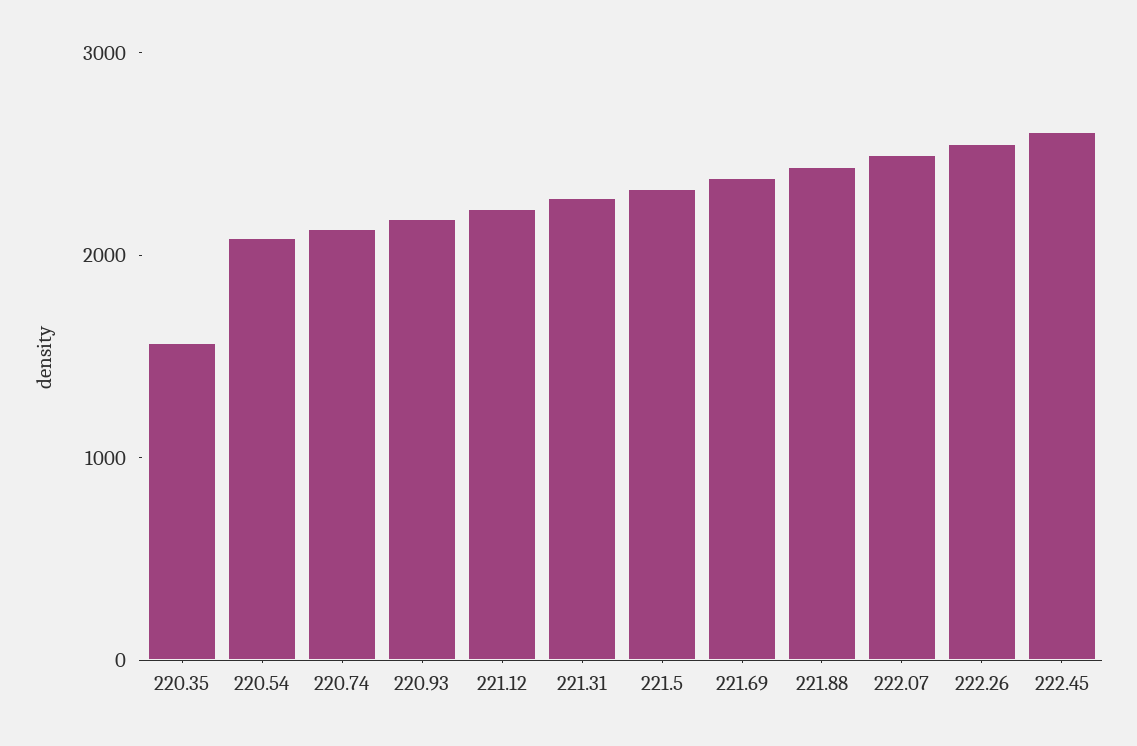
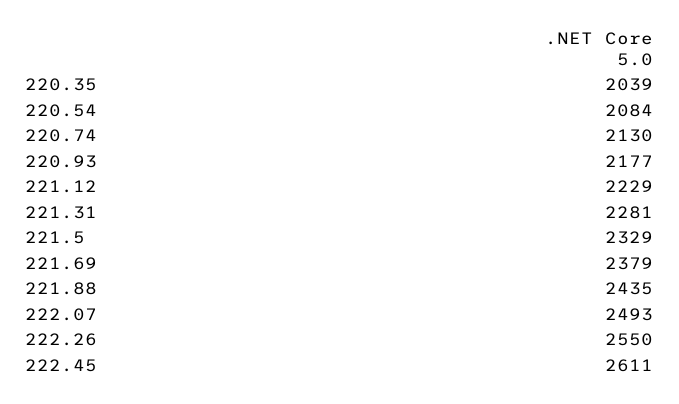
  {
-   "220.35": 1600,
+   "220.35": 2039,
    "220.54": 2084,
    "220.74": 2130,
    "220.93": 2177,
    "221.12": 2229,
    "221.31": 2281,
    "221.5": 2329,
    "221.69": 2379,
    "221.88": 2435,
    "222.07": 2493,
    "222.26": 2550,
    "222.45": 2611
  }

